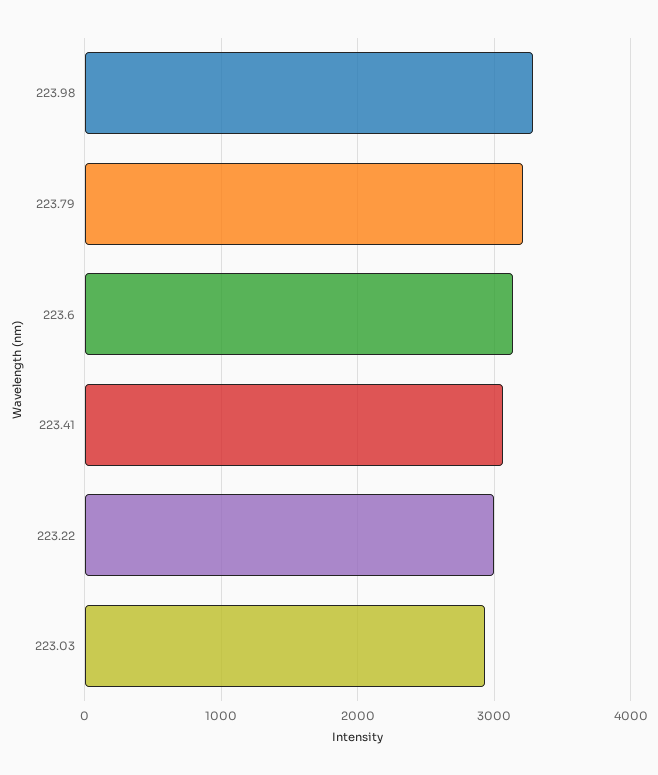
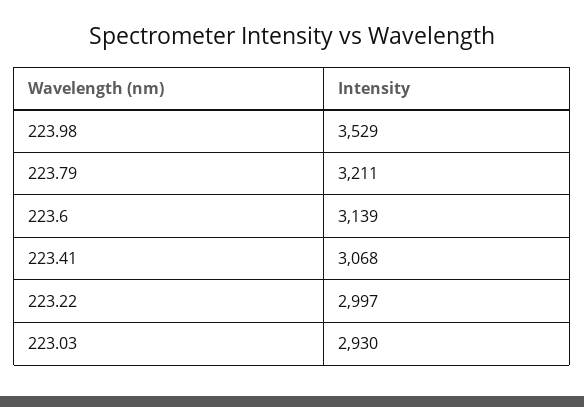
  {
-   "223.98": 3300,
+   "223.98": 3529,
    "223.79": 3211,
    "223.6": 3139,
    "223.41": 3068,
    "223.22": 2997,
    "223.03": 2930
  }

